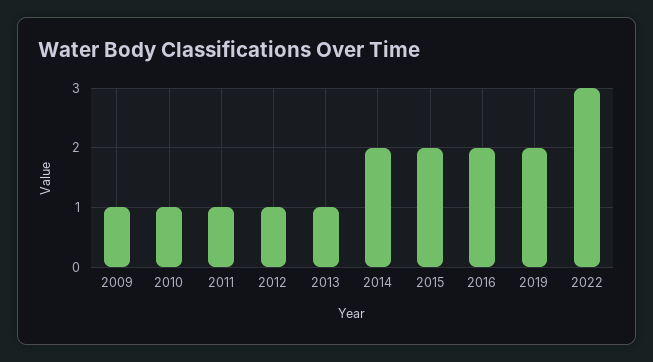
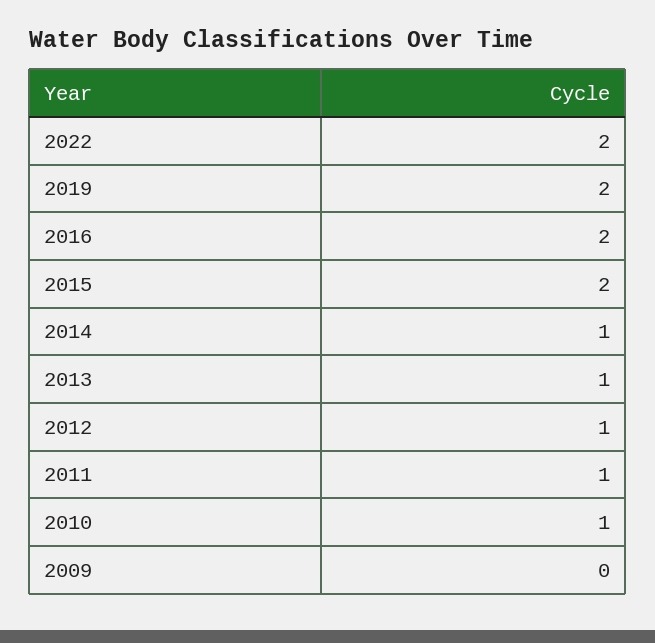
  {
-   "2009": 1,
+   "2009": 0,
    "2010": 1,
    "2011": 1,
    "2012": 1,
    "2013": 1,
-   "2014": 2,
+   "2014": 1,
    "2015": 2,
    "2016": 2,
    "2019": 2,
-   "2022": 3
+   "2022": 2
  }

